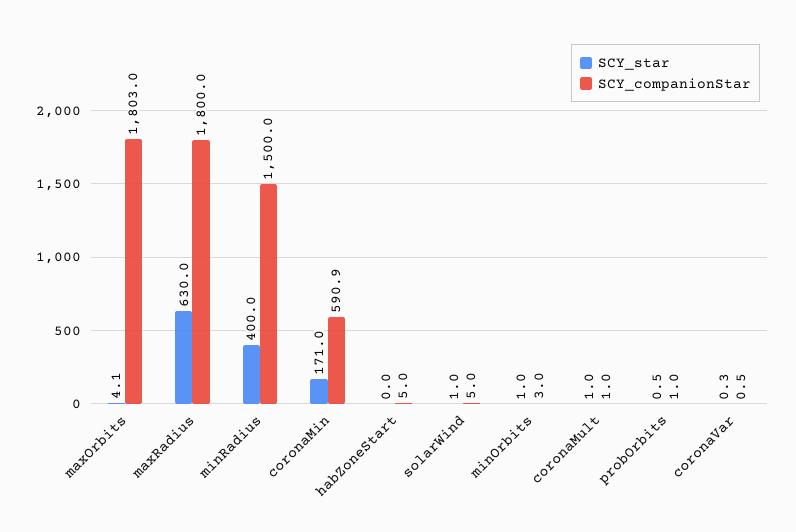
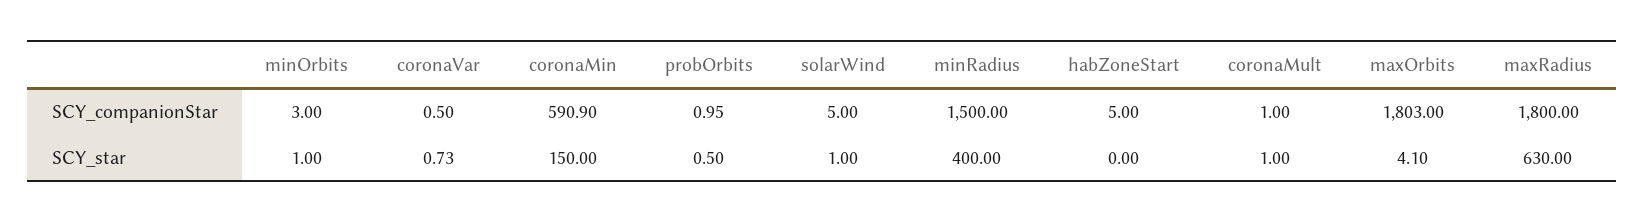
  {
    "SCY_star": {
      "maxOrbits": 4.1,
      "maxRadius": 630,
      "minRadius": 400,
-     "coronaMin": 171,
+     "coronaMin": 150,
      "habZoneStart": 0,
      "solarWind": 1,
      "minOrbits": 1,
      "coronaMult": 1,
      "probOrbits": 0.5,
-     "coronaVar": 0.3
+     "coronaVar": 0.73
    },
    "SCY_companionStar": {
      "maxOrbits": 1803,
      "maxRadius": 1800,
      "minRadius": 1500,
      "coronaMin": 590.9,
      "habZoneStart": 5,
      "solarWind": 5,
      "minOrbits": 3,
      "coronaMult": 1,
      "probOrbits": 0.95,
      "coronaVar": 0.5
    }
  }

